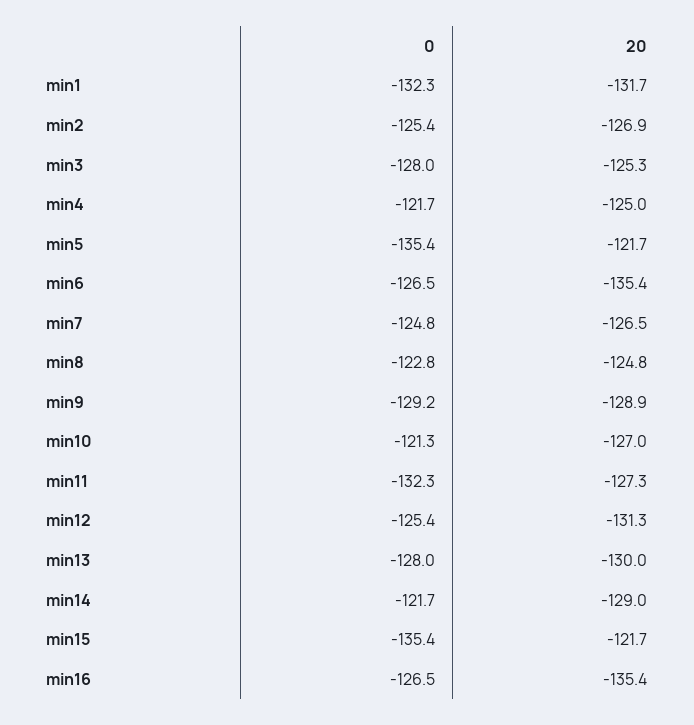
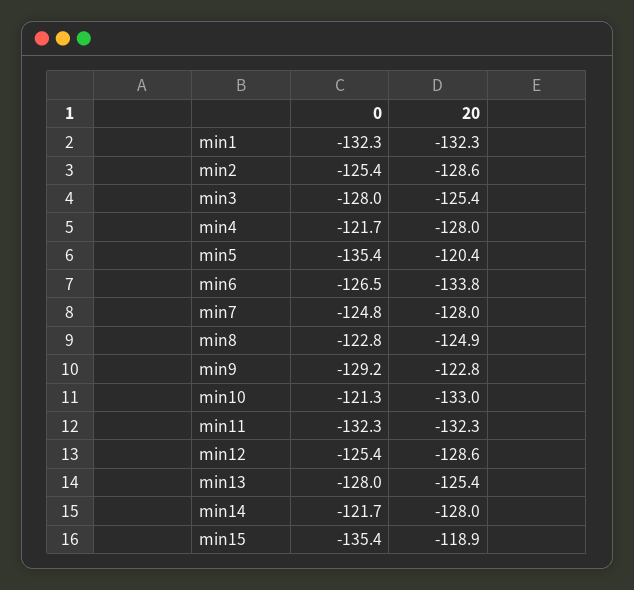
  {
    "0": {
      "min1": -132.3,
      "min2": -125.4,
      "min3": -128,
      "min4": -121.7,
      "min5": -135.4,
      "min6": -126.5,
      "min7": -124.8,
      "min8": -122.8,
      "min9": -129.2,
      "min10": -121.3,
      "min11": -132.3,
      "min12": -125.4,
      "min13": -128,
      "min14": -121.7,
-     "min15": -135.4,
+     "min15": -135.4
-     "min16": -126.5
    },
    "20": {
-     "min1": -131.7,
+     "min1": -132.3,
-     "min2": -126.9,
+     "min2": -128.6,
-     "min3": -125.3,
+     "min3": -125.4,
-     "min4": -125,
+     "min4": -128,
-     "min5": -121.7,
+     "min5": -120.4,
-     "min6": -135.4,
+     "min6": -133.8,
-     "min7": -126.5,
+     "min7": -128,
-     "min8": -124.8,
+     "min8": -124.9,
-     "min9": -128.9,
+     "min9": -122.8,
-     "min10": -127,
+     "min10": -133,
-     "min11": -127.3,
+     "min11": -132.3,
-     "min12": -131.3,
+     "min12": -128.6,
-     "min13": -130,
+     "min13": -125.4,
-     "min14": -129,
+     "min14": -128,
-     "min15": -121.7,
+     "min15": -118.9
-     "min16": -135.4
    }
  }

